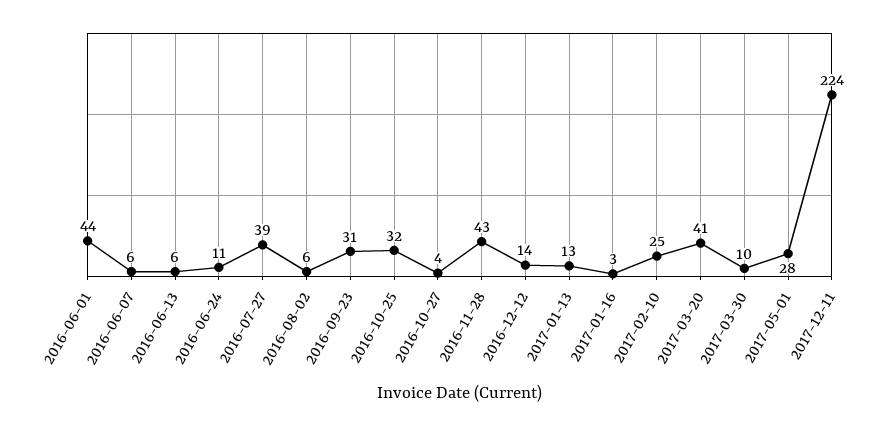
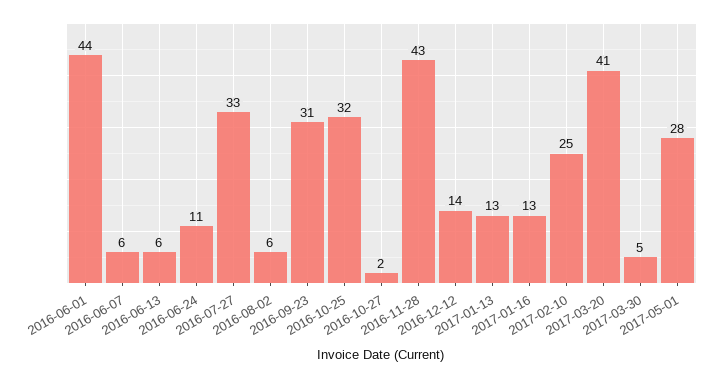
  {
    "2016-06-01": 44,
    "2016-06-07": 6,
    "2016-06-13": 6,
    "2016-06-24": 11,
-   "2016-07-27": 39,
+   "2016-07-27": 33,
    "2016-08-02": 6,
    "2016-09-23": 31,
    "2016-10-25": 32,
-   "2016-10-27": 4,
+   "2016-10-27": 2,
    "2016-11-28": 43,
    "2016-12-12": 14,
    "2017-01-13": 13,
-   "2017-01-16": 3,
+   "2017-01-16": 13,
    "2017-02-10": 25,
    "2017-03-20": 41,
-   "2017-03-30": 10,
+   "2017-03-30": 5,
-   "2017-05-01": 28,
+   "2017-05-01": 28
-   "2017-12-11": 224
  }

